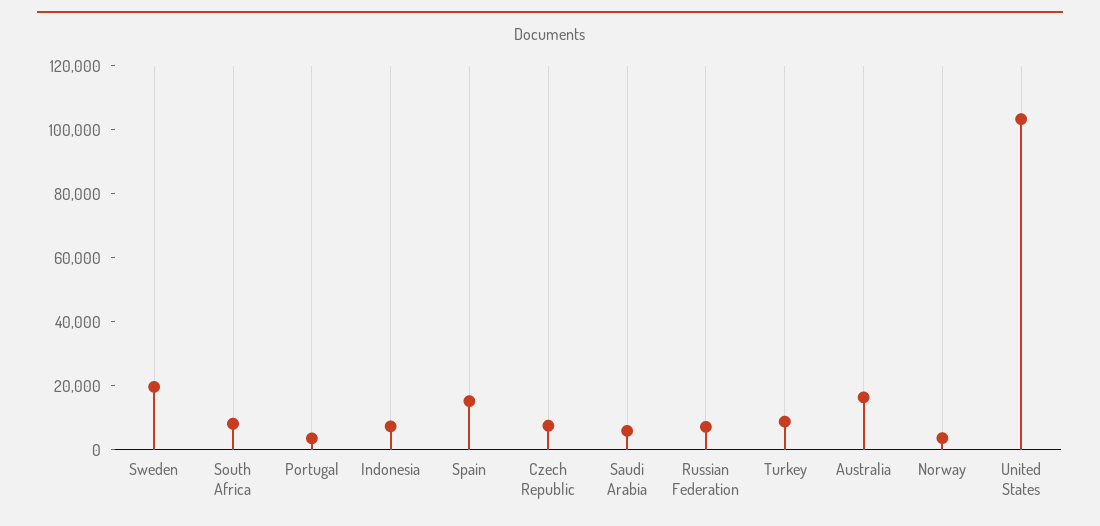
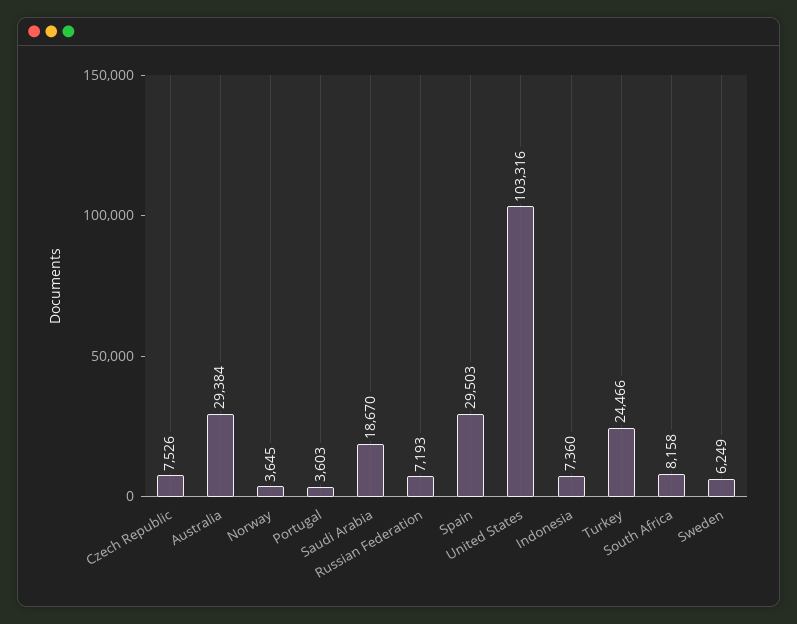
  {
-   "Sweden": 20000,
+   "Sweden": 6249,
    "South Africa": 8158,
    "Portugal": 3603,
    "Indonesia": 7360,
-   "Spain": 15000,
+   "Spain": 29503,
    "Czech Republic": 7526,
-   "Saudi Arabia": 5000,
+   "Saudi Arabia": 18670,
    "Russian Federation": 7193,
-   "Turkey": 10000,
+   "Turkey": 24466,
-   "Australia": 15000,
+   "Australia": 29384,
    "Norway": 3645,
    "United States": 103316
  }

